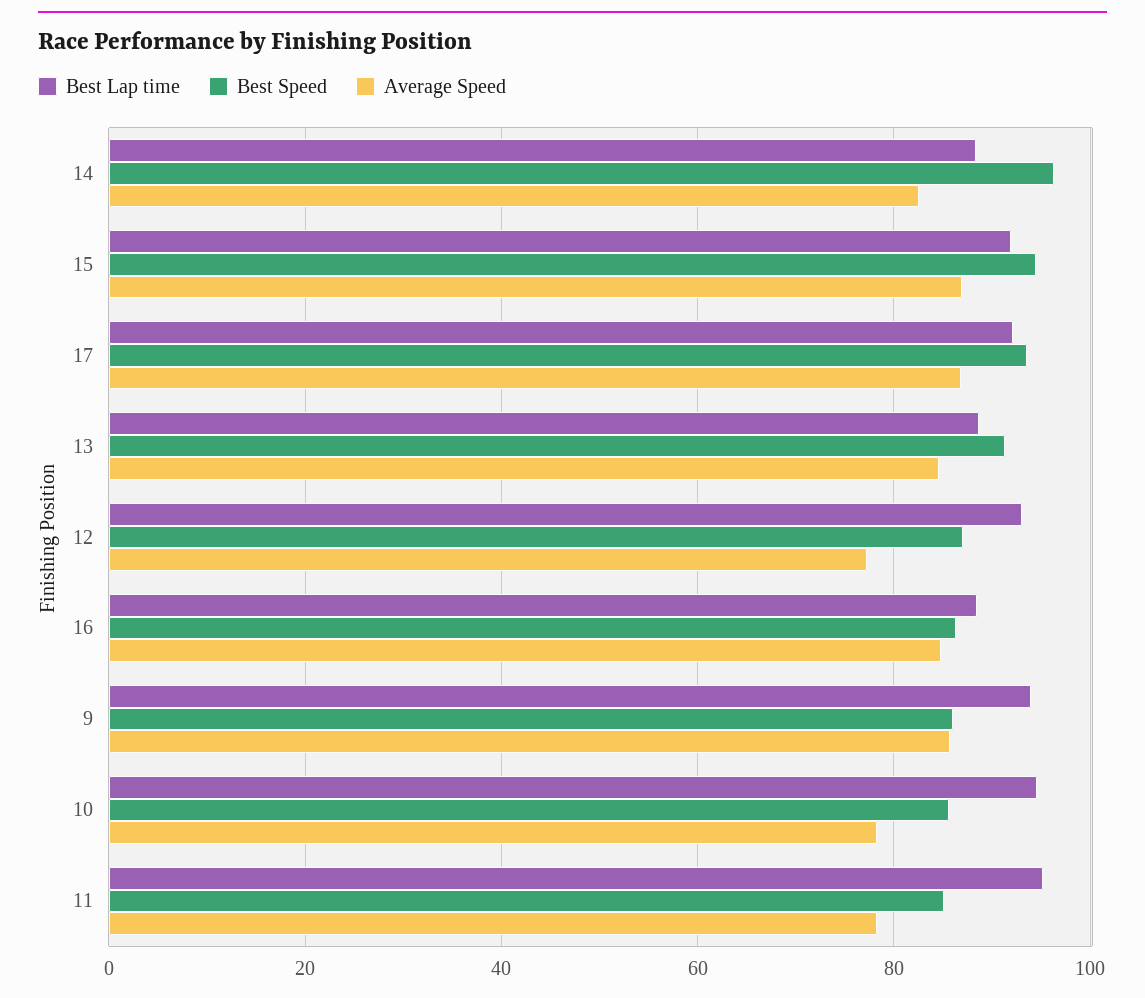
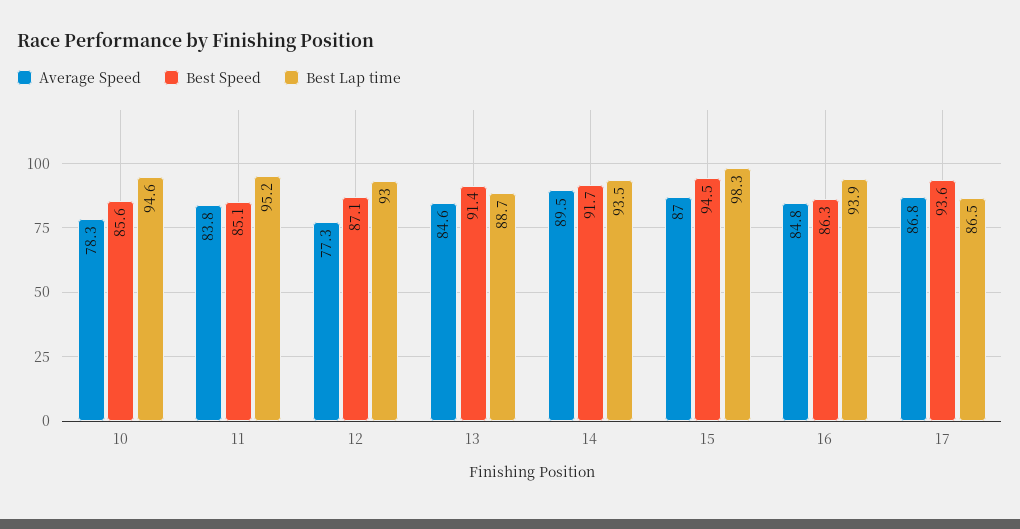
  {
    "Best Lap time": {
-     "14": 88,
+     "14": 93.5,
-     "15": 92,
+     "15": 98.3,
-     "17": 92,
+     "17": 86.5,
      "13": 88.7,
      "12": 93,
-     "16": 88,
+     "16": 93.9,
-     "9": 94,
      "10": 94.6,
      "11": 95.2
    },
    "Best Speed": {
-     "14": 96,
+     "14": 91.7,
      "15": 94.5,
      "17": 93.6,
      "13": 91.4,
      "12": 87.1,
      "16": 86.3,
-     "9": 86,
      "10": 85.6,
      "11": 85.1
    },
    "Average Speed": {
-     "14": 82,
+     "14": 89.5,
      "15": 87,
      "17": 86.8,
      "13": 84.6,
      "12": 77.3,
      "16": 84.8,
-     "9": 86,
      "10": 78.3,
-     "11": 78
+     "11": 83.8
    }
  }

